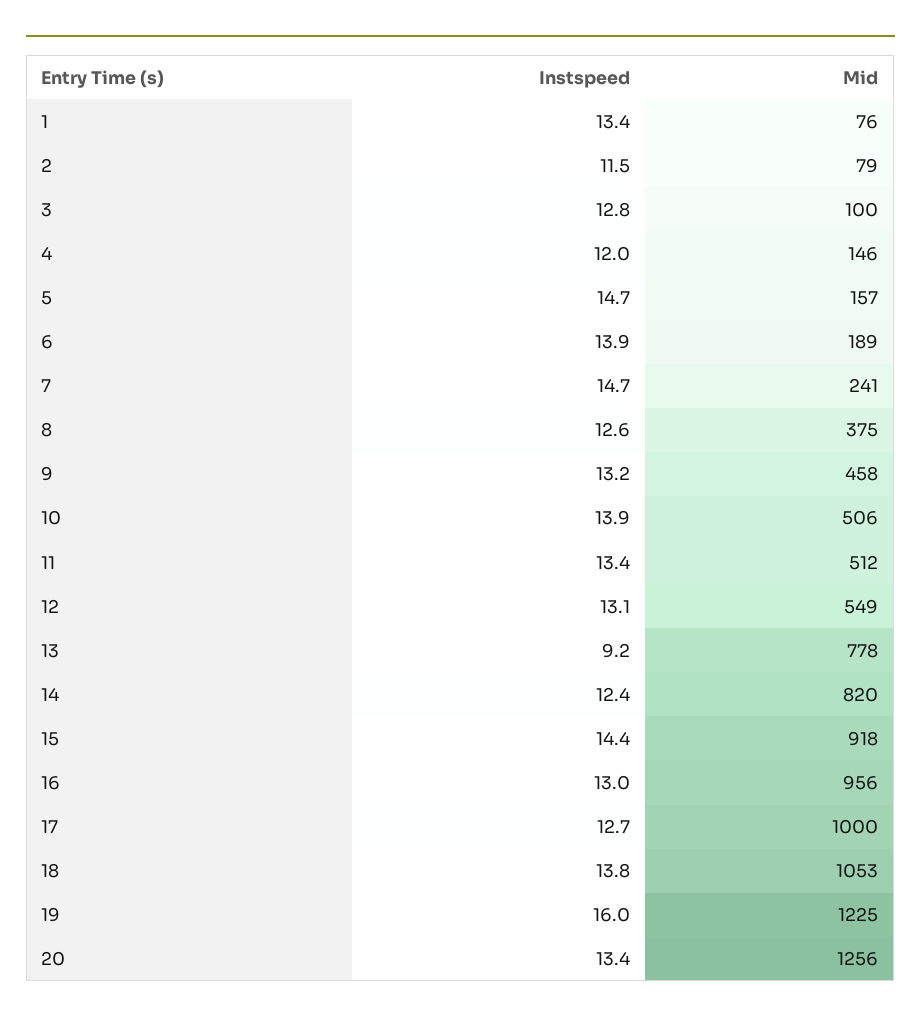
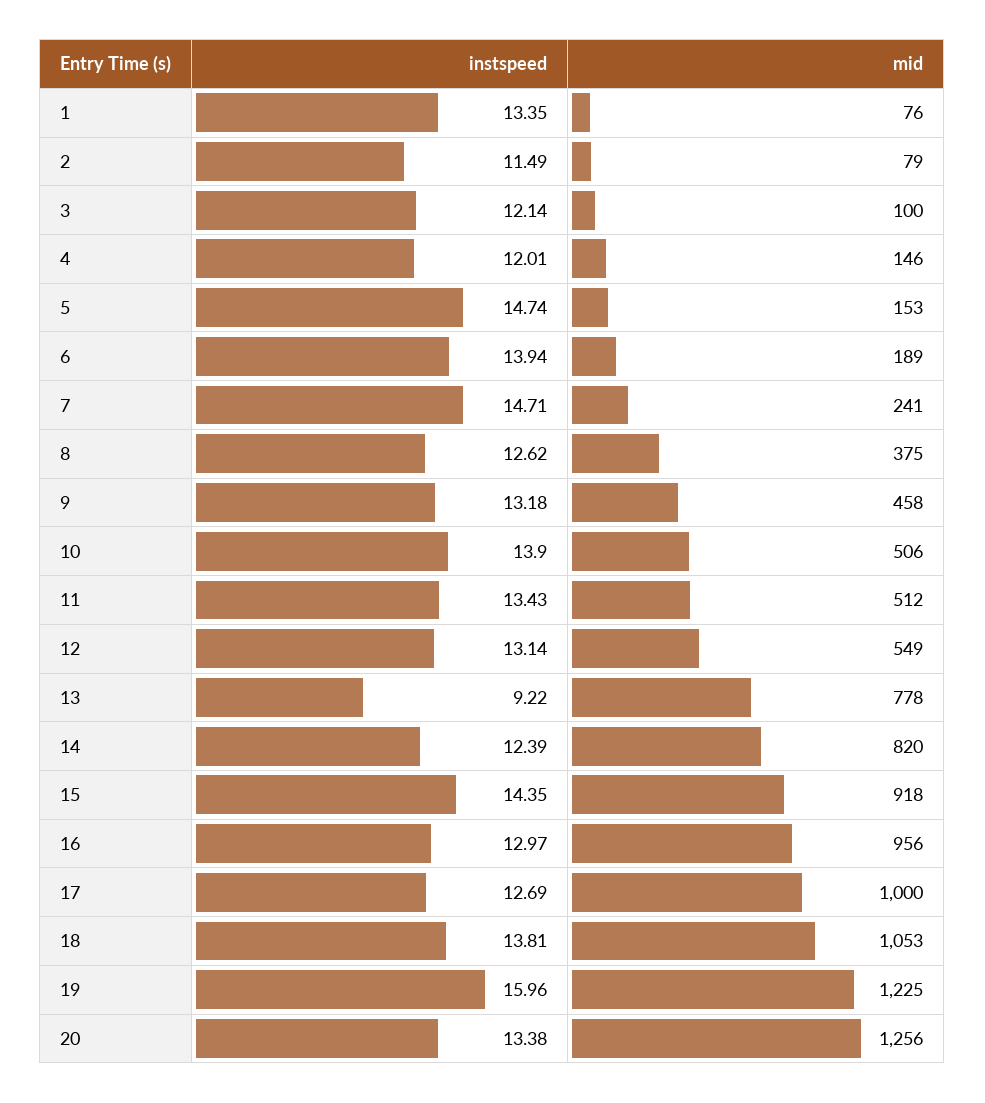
  {
    "Instspeed": {
      "1": 13.35,
      "2": 11.49,
-     "3": 12.8,
+     "3": 12.14,
      "4": 12.01,
      "5": 14.74,
      "6": 13.94,
      "7": 14.71,
      "8": 12.62,
      "9": 13.18,
      "10": 13.9,
      "11": 13.43,
      "12": 13.14,
      "13": 9.22,
      "14": 12.39,
      "15": 14.35,
      "16": 12.97,
      "17": 12.69,
      "18": 13.81,
      "19": 15.96,
      "20": 13.38
    },
    "Mid": {
      "1": 76,
      "2": 79,
      "3": 100,
      "4": 146,
-     "5": 157,
+     "5": 153,
      "6": 189,
      "7": 241,
      "8": 375,
      "9": 458,
      "10": 506,
      "11": 512,
      "12": 549,
      "13": 778,
      "14": 820,
      "15": 918,
      "16": 956,
      "17": 1000,
      "18": 1053,
      "19": 1225,
      "20": 1256
    }
  }

